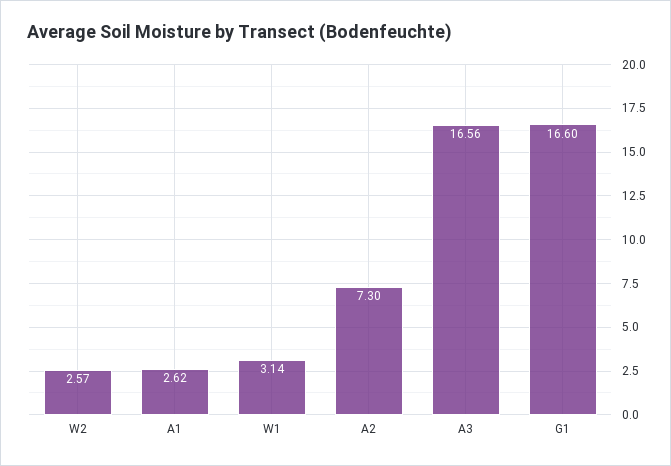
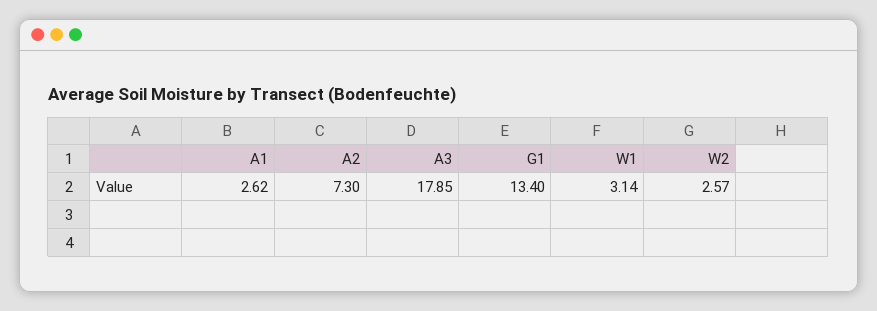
  {
    "W2": 2.57,
    "A1": 2.62,
    "W1": 3.14,
    "A2": 7.3,
-   "A3": 16.56,
+   "A3": 17.85,
-   "G1": 16.6
+   "G1": 13.4
  }

